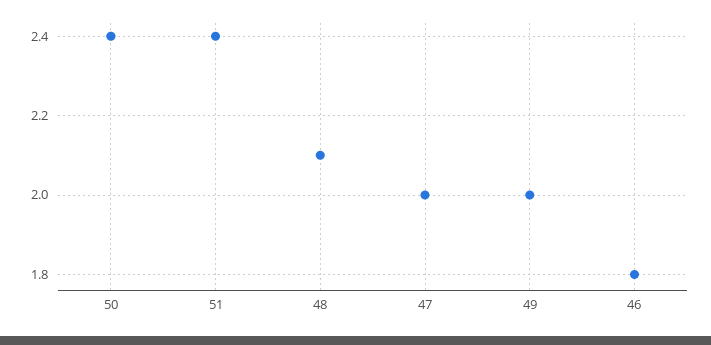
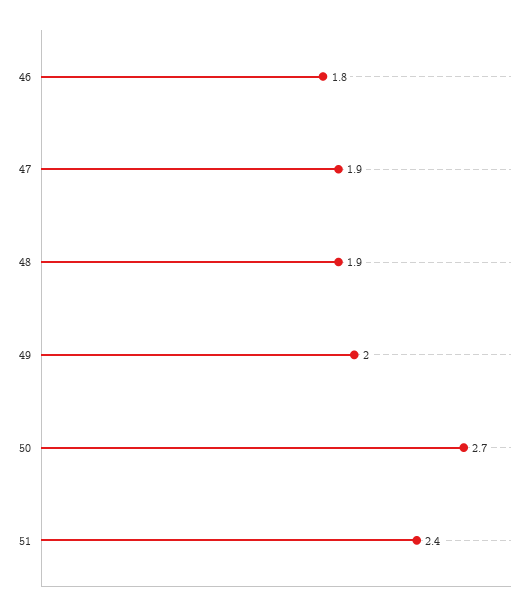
  {
-   "50": 2.4,
+   "50": 2.7,
    "51": 2.4,
-   "48": 2.1,
+   "48": 1.9,
-   "47": 2,
+   "47": 1.9,
    "49": 2,
    "46": 1.8
  }

